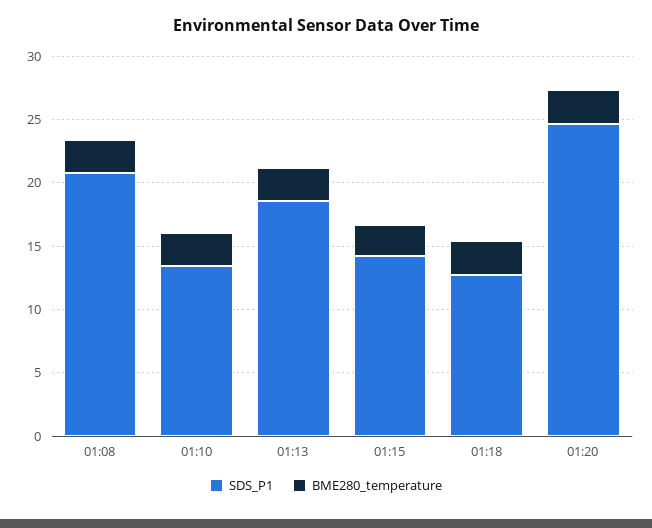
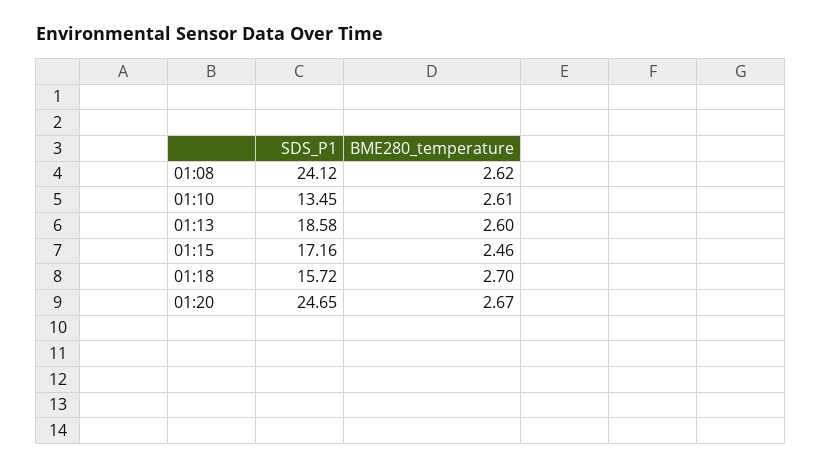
  {
    "SDS_P1": {
-     "01:08": 21,
+     "01:08": 24.12,
      "01:10": 13.45,
      "01:13": 18.58,
-     "01:15": 14,
+     "01:15": 17.16,
-     "01:18": 13,
+     "01:18": 15.72,
      "01:20": 24.65
    },
    "BME280_temperature": {
      "01:08": 2.62,
      "01:10": 2.61,
      "01:13": 2.6,
      "01:15": 2.46,
      "01:18": 2.7,
      "01:20": 2.67
    }
  }

